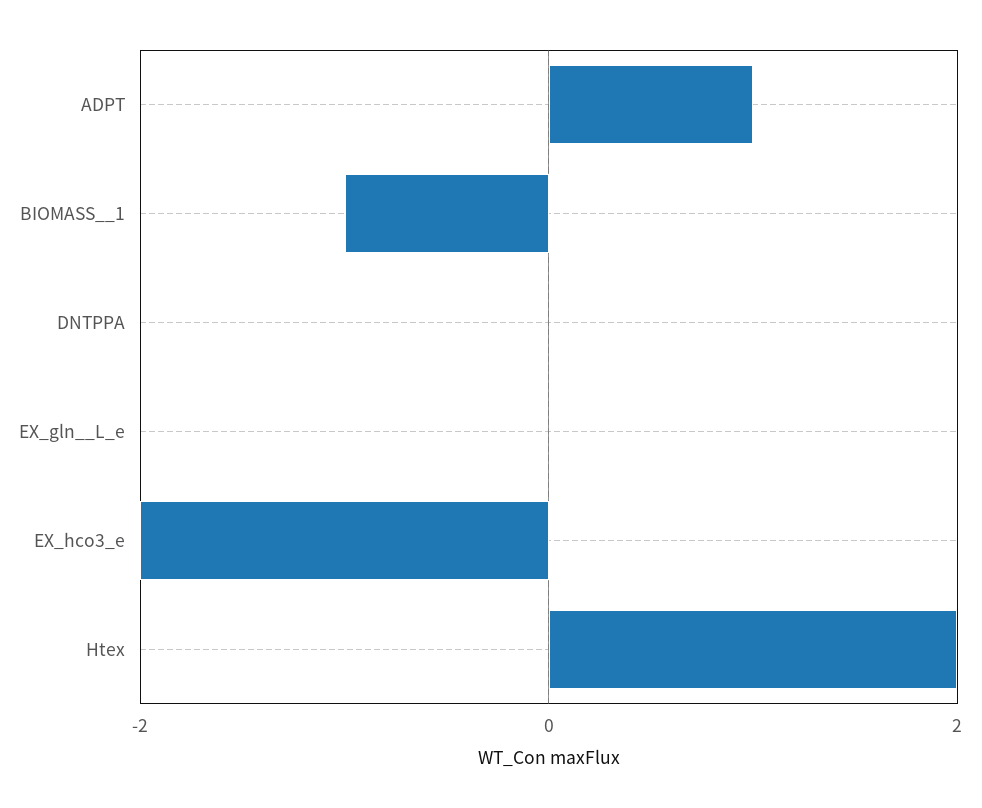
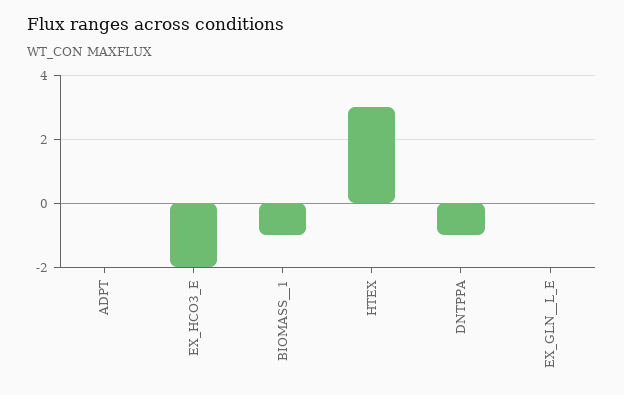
  {
-   "ADPT": 1,
+   "ADPT": 0,
    "BIOMASS__1": -1,
-   "DNTPPA": 0,
+   "DNTPPA": -1,
    "EX_gln__L_e": 0,
    "EX_hco3_e": -2,
-   "Htex": 2
+   "Htex": 3
  }

